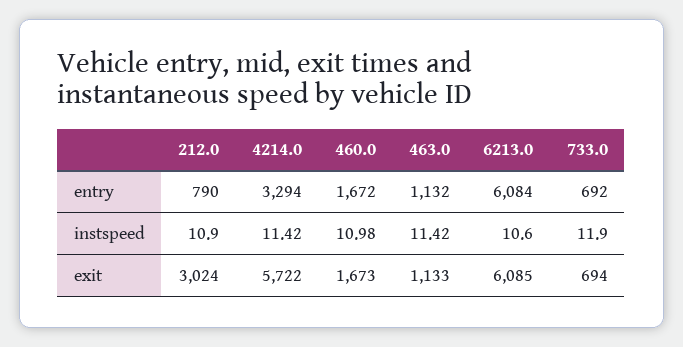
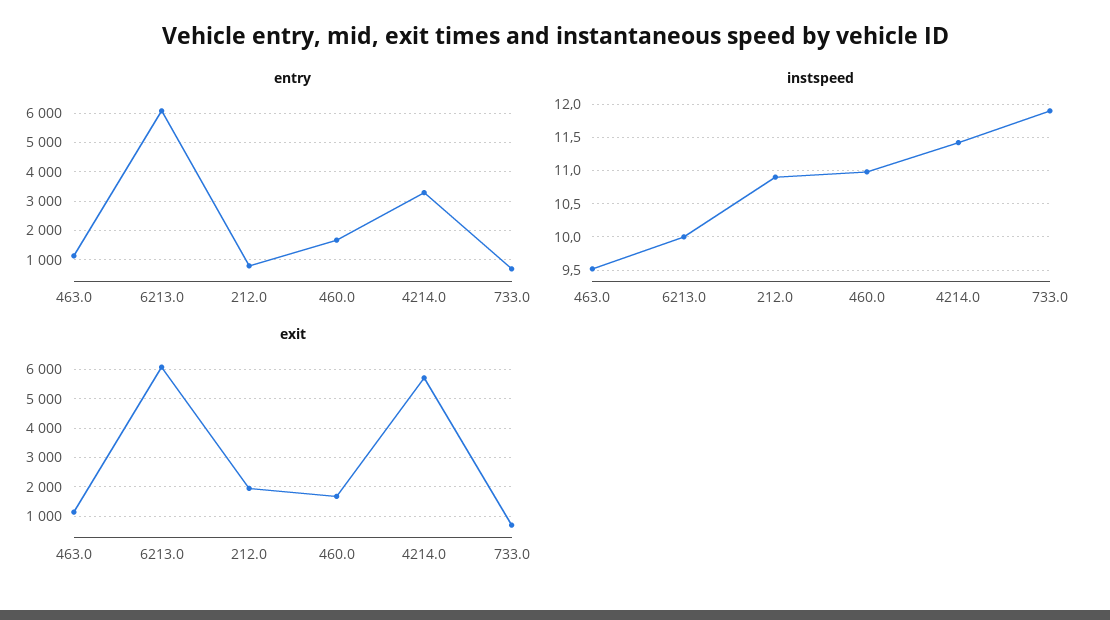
  {
    "entry": {
      "212.0": 790,
      "4214.0": 3294,
      "460.0": 1672,
      "463.0": 1132,
      "6213.0": 6084,
      "733.0": 692
    },
    "instspeed": {
      "212.0": 10.9,
      "4214.0": 11.42,
      "460.0": 10.98,
-     "463.0": 11.42,
+     "463.0": 9.5,
-     "6213.0": 10.6,
+     "6213.0": 10,
      "733.0": 11.9
    },
    "exit": {
-     "212.0": 3024,
+     "212.0": 2000,
      "4214.0": 5722,
      "460.0": 1673,
      "463.0": 1133,
      "6213.0": 6085,
      "733.0": 694
    }
  }

